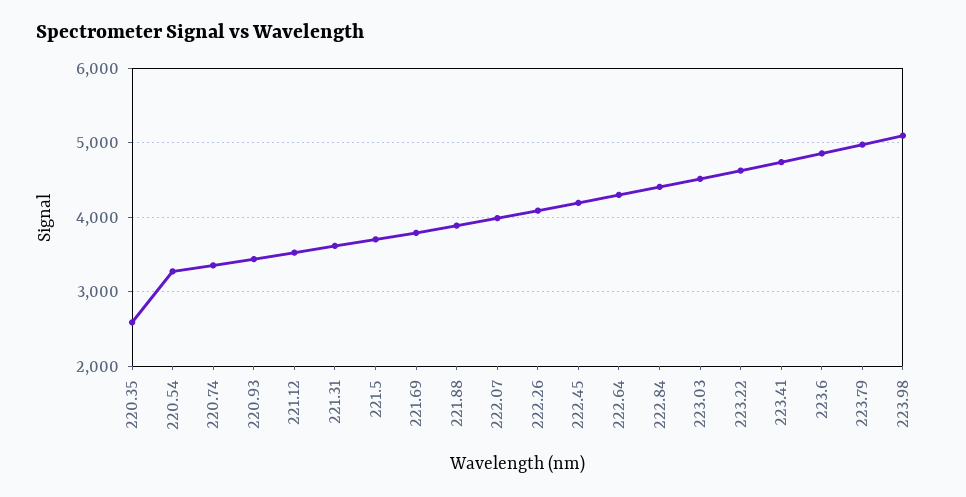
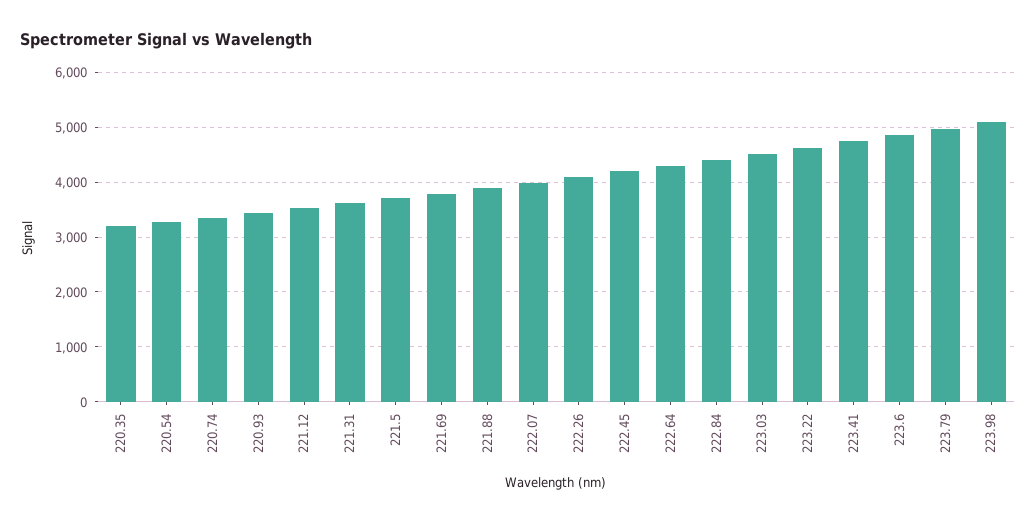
  {
-   "220.35": 2600,
+   "220.35": 3200,
    "220.54": 3300,
    "220.74": 3400,
    "220.93": 3400,
    "221.12": 3500,
    "221.31": 3600,
    "221.5": 3700,
    "221.69": 3800,
    "221.88": 3900,
    "222.07": 4000,
    "222.26": 4100,
    "222.45": 4200,
    "222.64": 4300,
    "222.84": 4400,
    "223.03": 4500,
    "223.22": 4600,
    "223.41": 4700,
    "223.6": 4900,
    "223.79": 5000,
    "223.98": 5100
  }

